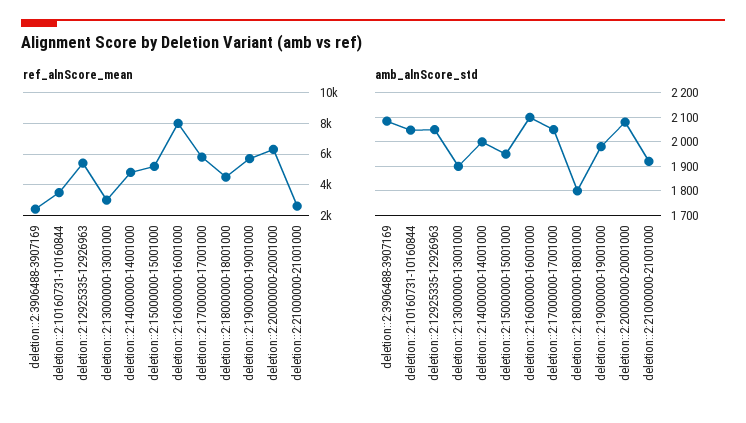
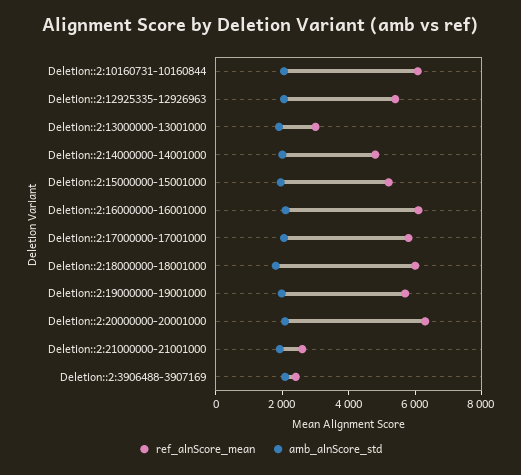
  {
    "ref_alnScore_mean": {
      "deletion::2:3906488-3907169": 2500,
-     "deletion::2:10160731-10160844": 3500,
+     "deletion::2:10160731-10160844": 6000,
      "deletion::2:12925335-12926963": 5500,
      "deletion::2:13000000-13001000": 3000,
      "deletion::2:14000000-14001000": 5000,
      "deletion::2:15000000-15001000": 5000,
-     "deletion::2:16000000-16001000": 8000,
+     "deletion::2:16000000-16001000": 6000,
      "deletion::2:17000000-17001000": 6000,
-     "deletion::2:18000000-18001000": 4500,
+     "deletion::2:18000000-18001000": 6000,
      "deletion::2:19000000-19001000": 5500,
      "deletion::2:20000000-20001000": 6500,
      "deletion::2:21000000-21001000": 2500
    },
    "amb_alnScore_std": {
      "deletion::2:3906488-3907169": 2075,
      "deletion::2:10160731-10160844": 2050,
      "deletion::2:12925335-12926963": 2050,
      "deletion::2:13000000-13001000": 1900,
      "deletion::2:14000000-14001000": 2000,
      "deletion::2:15000000-15001000": 1950,
      "deletion::2:16000000-16001000": 2100,
      "deletion::2:17000000-17001000": 2050,
      "deletion::2:18000000-18001000": 1800,
      "deletion::2:19000000-19001000": 1975,
      "deletion::2:20000000-20001000": 2075,
      "deletion::2:21000000-21001000": 1925
    }
  }

